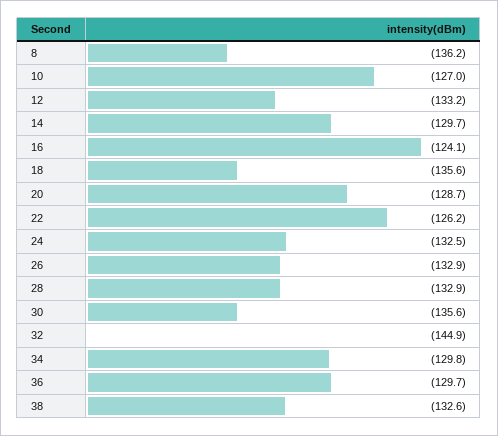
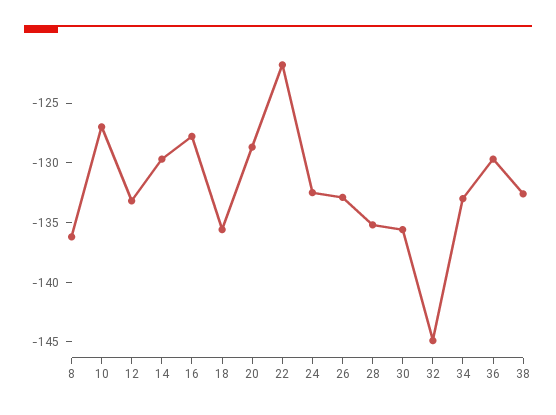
  {
    "8": -136.2,
    "10": -127,
    "12": -133.2,
    "14": -129.7,
-   "16": -124.1,
+   "16": -128,
    "18": -135.6,
    "20": -128.7,
-   "22": -126.2,
+   "22": -122,
    "24": -132.5,
    "26": -132.9,
-   "28": -132.9,
+   "28": -135,
    "30": -135.6,
    "32": -144.9,
-   "34": -129.8,
+   "34": -133,
    "36": -129.7,
    "38": -132.6
  }

